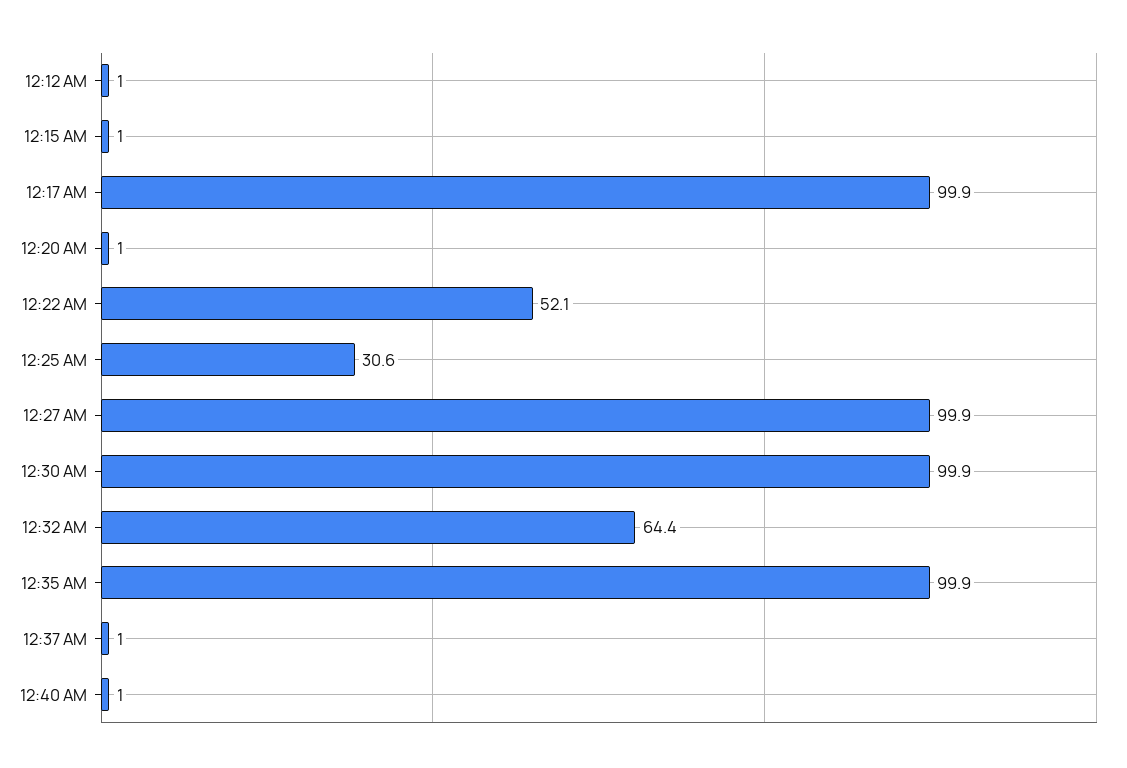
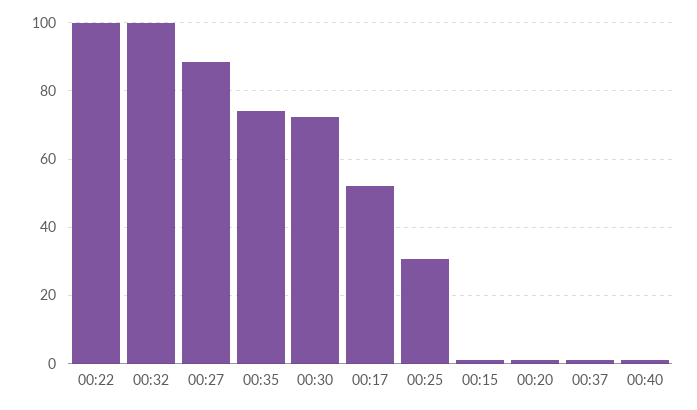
  {
-   "12:12 AM": 1,
    "12:15 AM": 1,
-   "12:17 AM": 99.9,
+   "12:17 AM": 52,
    "12:20 AM": 1,
-   "12:22 AM": 52.1,
+   "12:22 AM": 100,
    "12:25 AM": 30.6,
-   "12:27 AM": 99.9,
+   "12:27 AM": 88,
-   "12:30 AM": 99.9,
+   "12:30 AM": 72,
-   "12:32 AM": 64.4,
+   "12:32 AM": 100,
-   "12:35 AM": 99.9,
+   "12:35 AM": 74,
    "12:37 AM": 1,
    "12:40 AM": 1
  }

